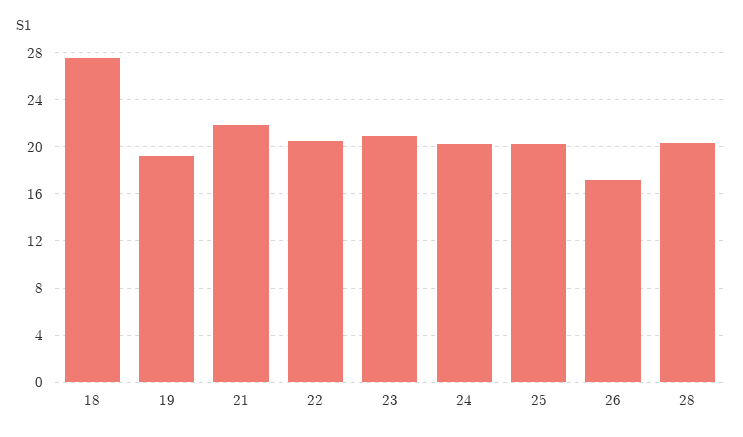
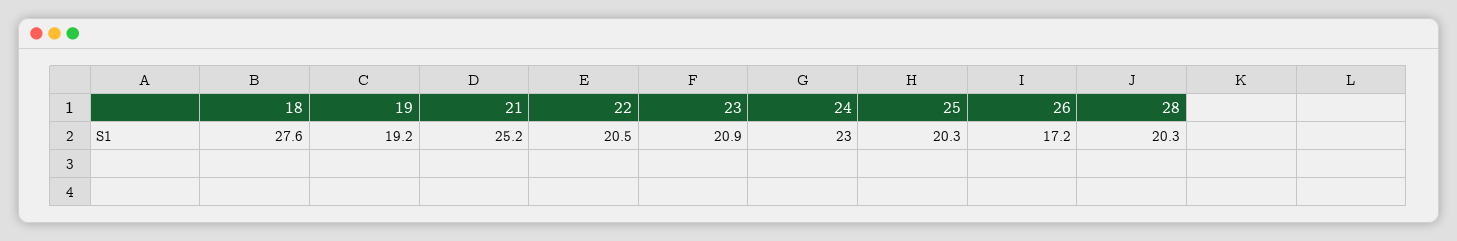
  {
    "18": 27.6,
    "19": 19.2,
-   "21": 22,
+   "21": 25.2,
    "22": 20.5,
    "23": 20.9,
-   "24": 20,
+   "24": 23,
    "25": 20.3,
    "26": 17.2,
    "28": 20.3
  }

